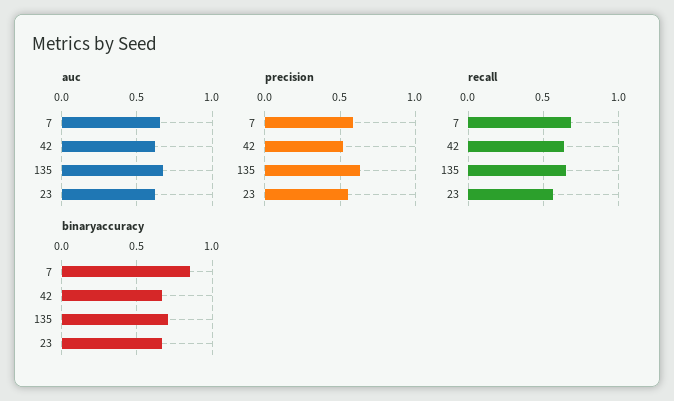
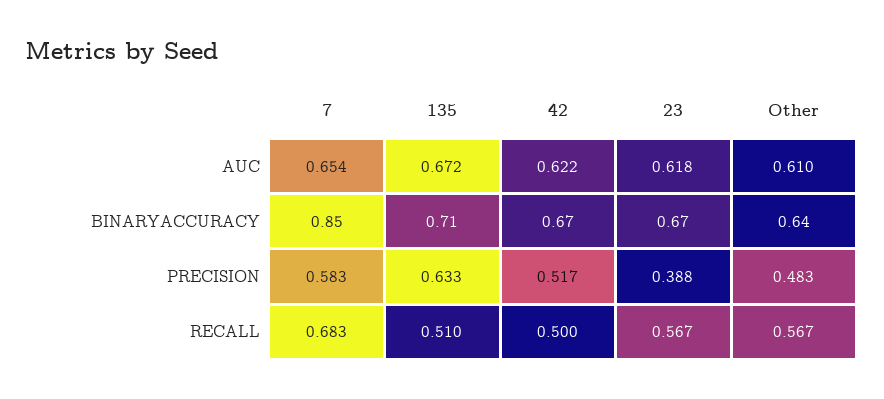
  {
    "auc": {
      "7": 0.654,
      "42": 0.622,
      "135": 0.672,
-     "23": 0.618
+     "23": 0.618,
+     "Other": 0.61
    },
    "precision": {
      "7": 0.583,
      "42": 0.517,
      "135": 0.633,
-     "23": 0.55
+     "23": 0.388,
+     "Other": 0.483
    },
    "recall": {
      "7": 0.683,
-     "42": 0.65,
+     "42": 0.5,
-     "135": 0.65,
+     "135": 0.51,
-     "23": 0.567
+     "23": 0.567,
+     "Other": 0.567
    },
    "binaryaccuracy": {
      "7": 0.85,
      "42": 0.67,
      "135": 0.71,
-     "23": 0.67
+     "23": 0.67,
+     "Other": 0.64
    }
  }

